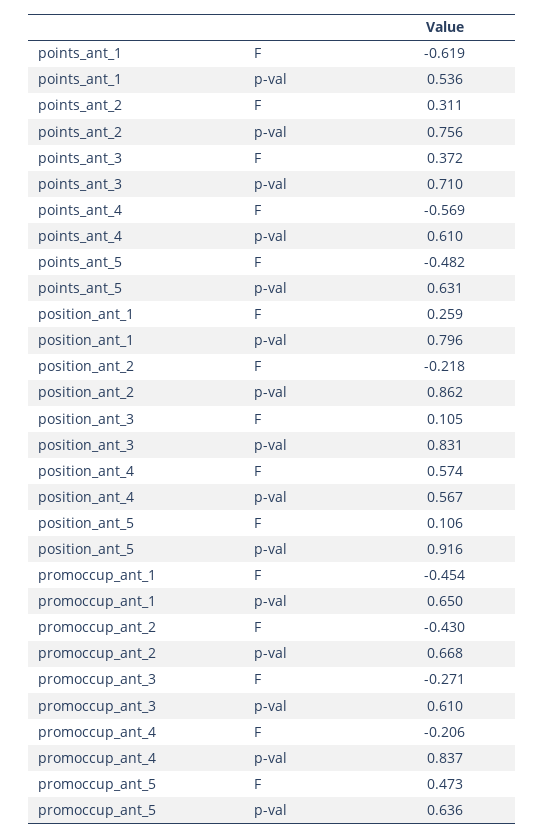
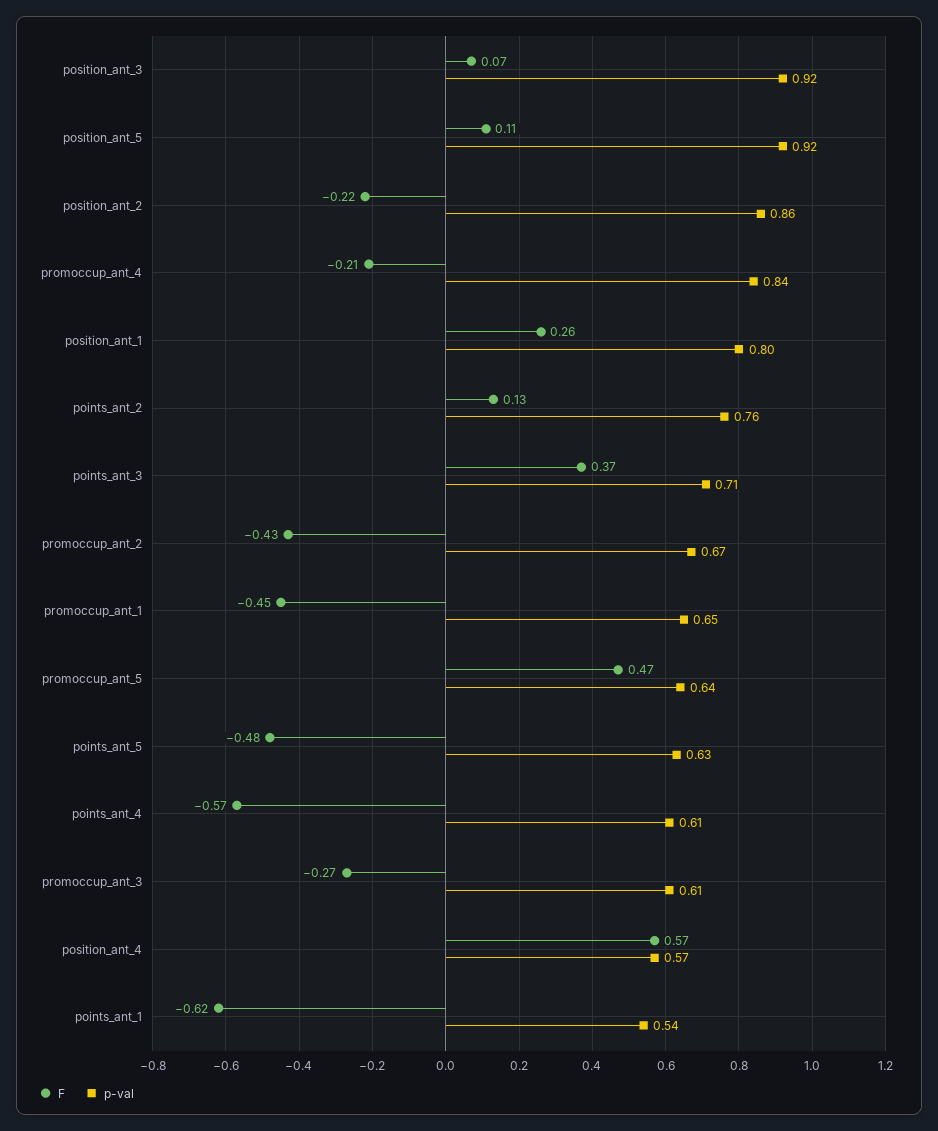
  {
    "F": {
      "points_ant_1": -0.619,
-     "points_ant_2": 0.311,
+     "points_ant_2": 0.13,
      "points_ant_3": 0.372,
      "points_ant_4": -0.569,
      "points_ant_5": -0.482,
      "position_ant_1": 0.259,
      "position_ant_2": -0.218,
-     "position_ant_3": 0.105,
+     "position_ant_3": 0.07,
      "position_ant_4": 0.574,
      "position_ant_5": 0.106,
      "promoccup_ant_1": -0.454,
      "promoccup_ant_2": -0.43,
      "promoccup_ant_3": -0.271,
      "promoccup_ant_4": -0.206,
      "promoccup_ant_5": 0.473
    },
    "p-val": {
      "points_ant_1": 0.536,
      "points_ant_2": 0.756,
      "points_ant_3": 0.71,
      "points_ant_4": 0.61,
      "points_ant_5": 0.631,
      "position_ant_1": 0.796,
      "position_ant_2": 0.862,
-     "position_ant_3": 0.831,
+     "position_ant_3": 0.92,
      "position_ant_4": 0.567,
      "position_ant_5": 0.916,
      "promoccup_ant_1": 0.65,
      "promoccup_ant_2": 0.668,
      "promoccup_ant_3": 0.61,
      "promoccup_ant_4": 0.837,
      "promoccup_ant_5": 0.636
    }
  }

